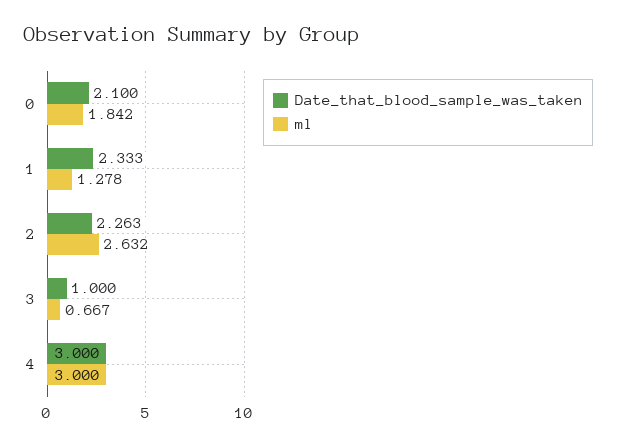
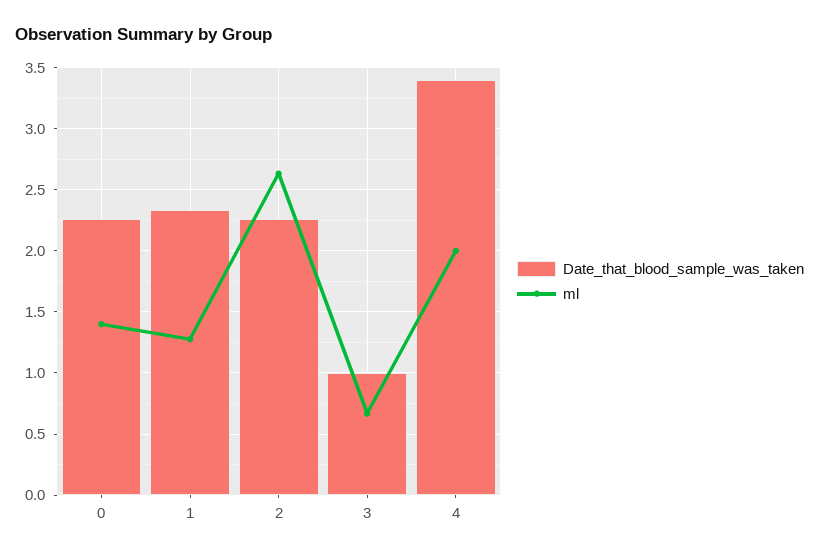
  {
    "Date_that_blood_sample_was_taken": {
-     "0": 2.1,
+     "0": 2.25,
      "1": 2.333,
      "2": 2.263,
      "3": 1,
-     "4": 3
+     "4": 3.4
    },
    "ml": {
-     "0": 1.842,
+     "0": 1.4,
      "1": 1.278,
      "2": 2.632,
      "3": 0.667,
-     "4": 3
+     "4": 2
    }
  }

